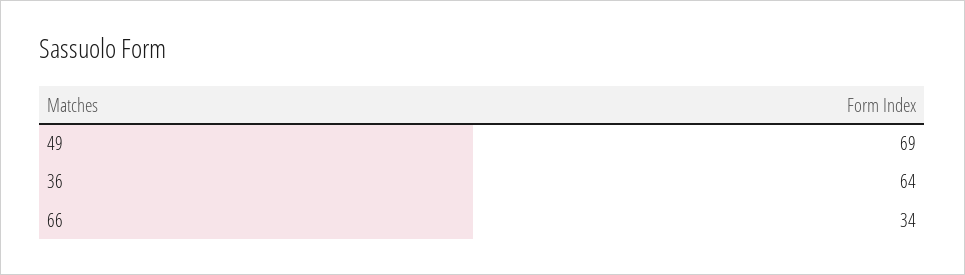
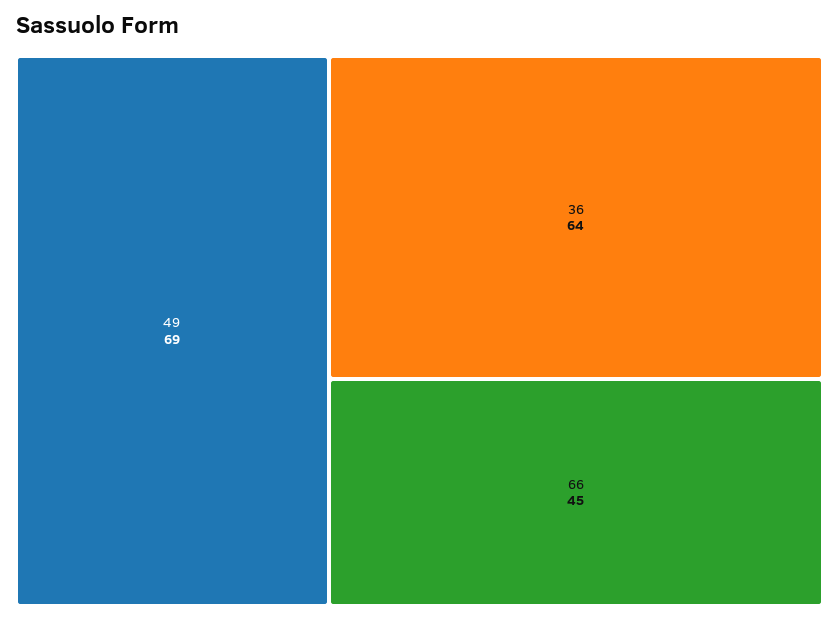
  {
    "49": 69,
    "36": 64,
-   "66": 34
+   "66": 45
  }

